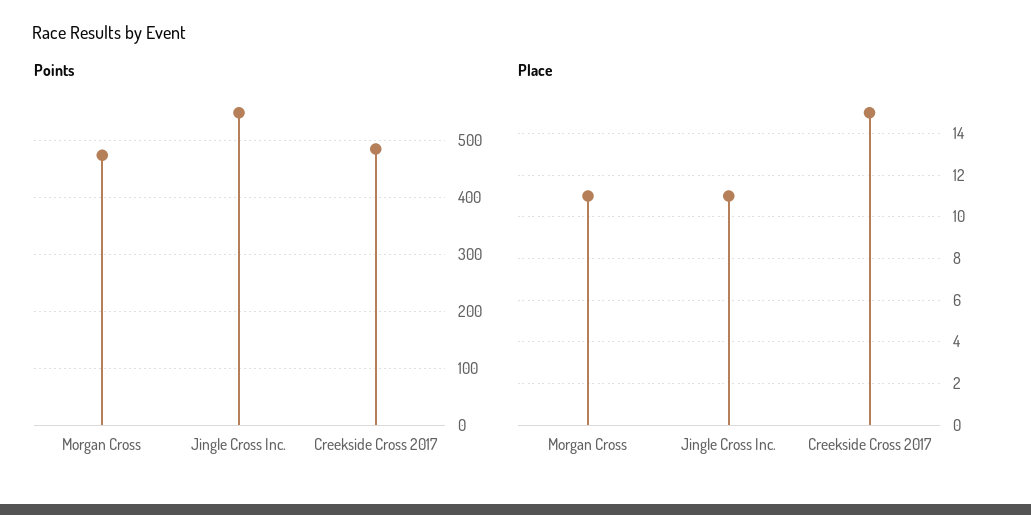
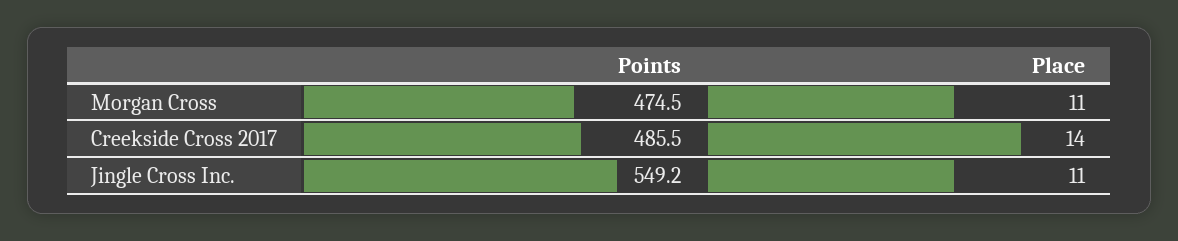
  {
    "Points": {
      "Morgan Cross": 474.5,
      "Jingle Cross Inc.": 549.2,
      "Creekside Cross 2017": 485.5
    },
    "Place": {
      "Morgan Cross": 11,
      "Jingle Cross Inc.": 11,
-     "Creekside Cross 2017": 15
+     "Creekside Cross 2017": 14
    }
  }

